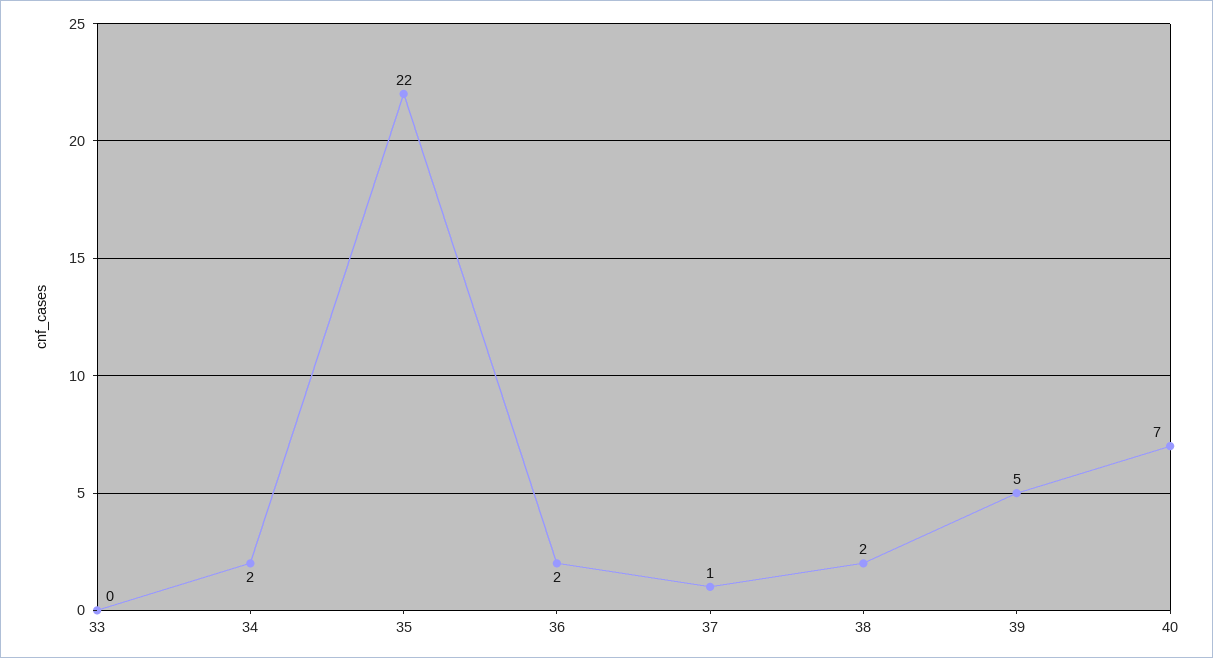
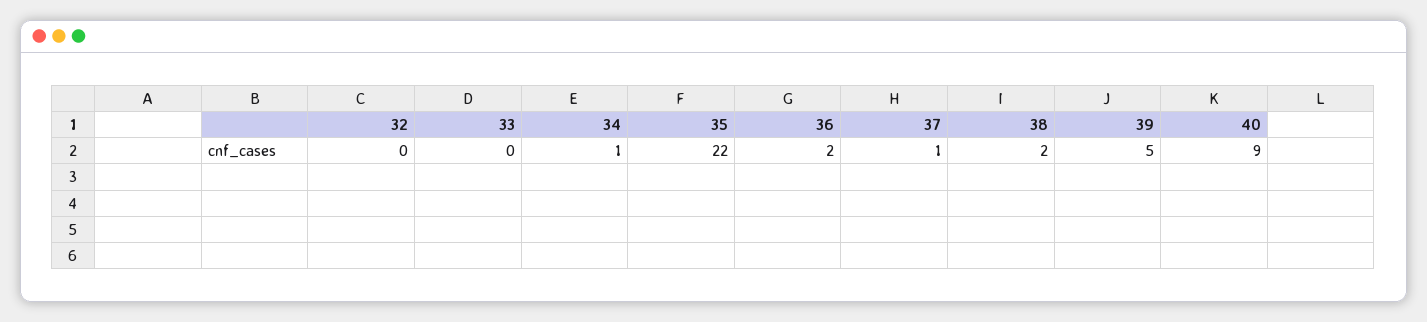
  {
    "33": 0,
-   "34": 2,
+   "34": 1,
    "35": 22,
    "36": 2,
    "37": 1,
    "38": 2,
    "39": 5,
-   "40": 7
+   "40": 9,
+   "32": 0
  }

